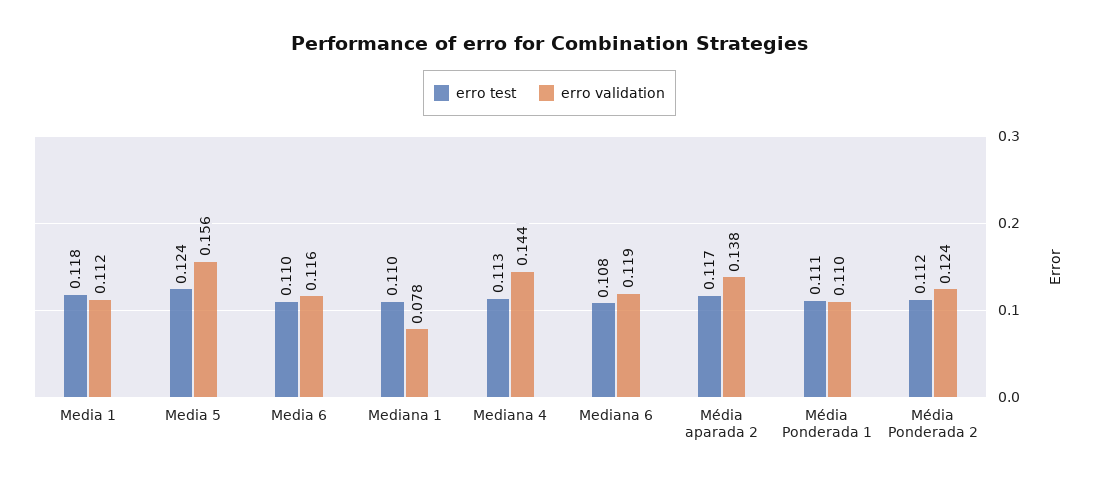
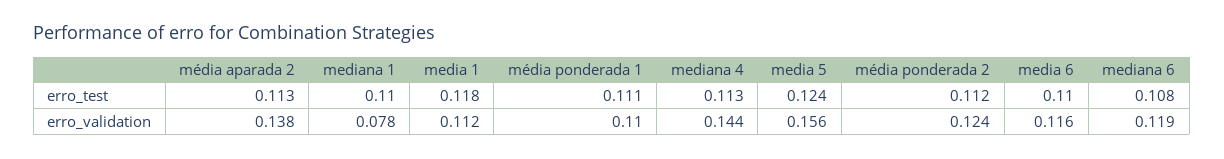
  {
    "erro test": {
      "Media 1": 0.118,
      "Media 5": 0.124,
      "Media 6": 0.11,
      "Mediana 1": 0.11,
      "Mediana 4": 0.113,
      "Mediana 6": 0.108,
-     "Média aparada 2": 0.117,
+     "Média aparada 2": 0.113,
      "Média Ponderada 1": 0.111,
      "Média Ponderada 2": 0.112
    },
    "erro validation": {
      "Media 1": 0.112,
      "Media 5": 0.156,
      "Media 6": 0.116,
      "Mediana 1": 0.078,
      "Mediana 4": 0.144,
      "Mediana 6": 0.119,
      "Média aparada 2": 0.138,
      "Média Ponderada 1": 0.11,
      "Média Ponderada 2": 0.124
    }
  }

